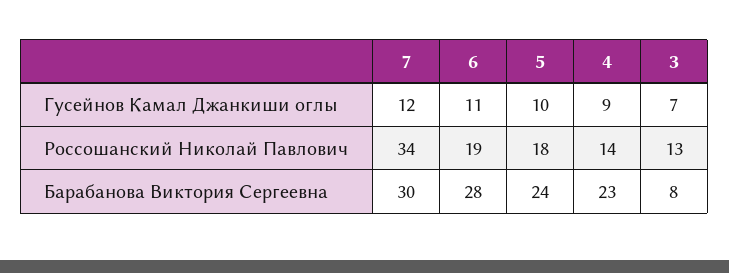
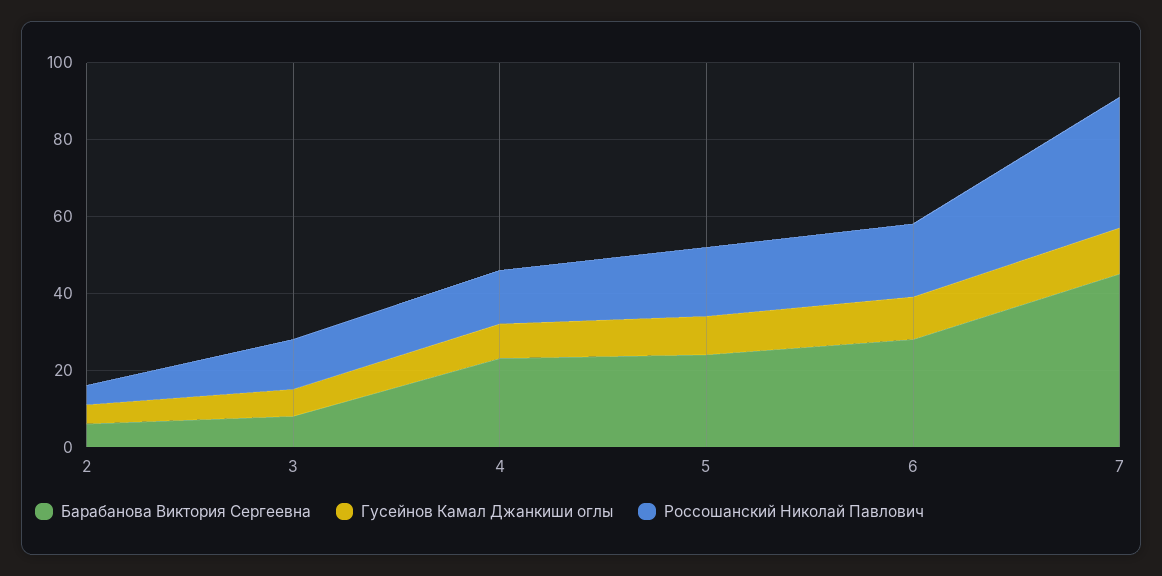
  {
    "Гусейнов Камал Джанкиши оглы": {
      "7": 12,
      "6": 11,
      "5": 10,
      "4": 9,
-     "3": 7
+     "3": 7,
+     "2": 5
    },
    "Россошанский Николай Павлович": {
      "7": 34,
      "6": 19,
      "5": 18,
      "4": 14,
-     "3": 13
+     "3": 13,
+     "2": 5
    },
    "Барабанова Виктория Сергеевна": {
-     "7": 30,
+     "7": 45,
      "6": 28,
      "5": 24,
      "4": 23,
-     "3": 8
+     "3": 8,
+     "2": 5
    }
  }

